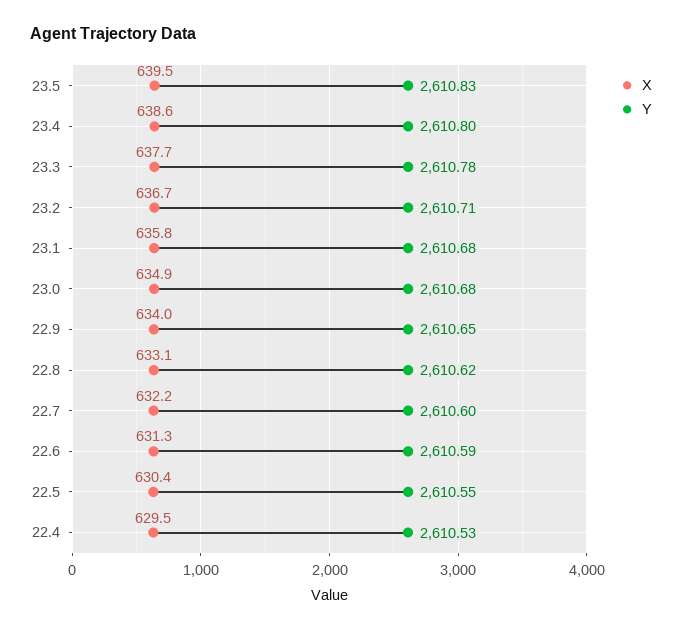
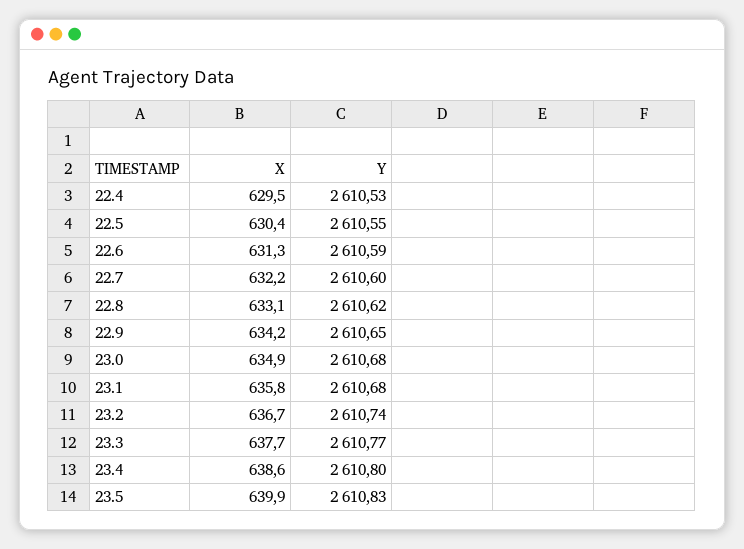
  {
    "X": {
-     "23.5": 639.5,
+     "23.5": 639.9,
      "23.4": 638.6,
      "23.3": 637.7,
      "23.2": 636.7,
      "23.1": 635.8,
      "23.0": 634.9,
-     "22.9": 634,
+     "22.9": 634.2,
      "22.8": 633.1,
      "22.7": 632.2,
      "22.6": 631.3,
      "22.5": 630.4,
      "22.4": 629.5
    },
    "Y": {
      "23.5": 2610.83,
      "23.4": 2610.8,
-     "23.3": 2610.78,
+     "23.3": 2610.77,
-     "23.2": 2610.71,
+     "23.2": 2610.74,
      "23.1": 2610.68,
      "23.0": 2610.68,
      "22.9": 2610.65,
      "22.8": 2610.62,
      "22.7": 2610.6,
      "22.6": 2610.59,
      "22.5": 2610.55,
      "22.4": 2610.53
    }
  }

